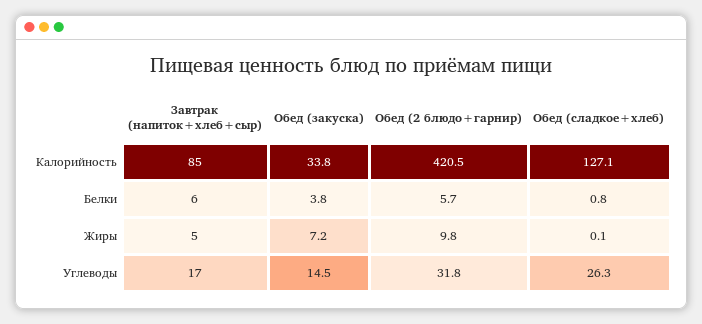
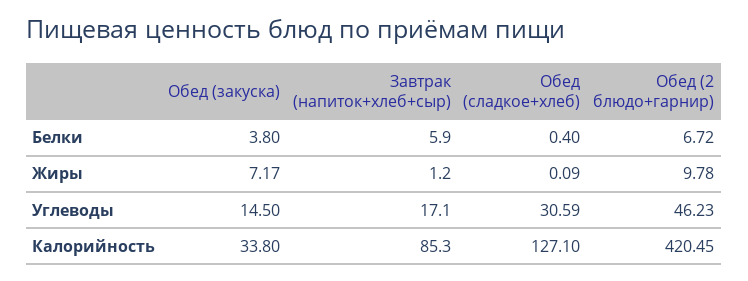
  {
    "Завтрак (напиток+хлеб+сыр)": {
      "Калорийность": 85.3,
      "Белки": 5.9,
-     "Жиры": 5,
+     "Жиры": 1.2,
      "Углеводы": 17.1
    },
    "Обед (закуска)": {
      "Калорийность": 33.8,
      "Белки": 3.8,
      "Жиры": 7.17,
      "Углеводы": 14.5
    },
    "Обед (2 блюдо+гарнир)": {
      "Калорийность": 420.45,
-     "Белки": 5.7,
+     "Белки": 6.72,
      "Жиры": 9.78,
-     "Углеводы": 31.8
+     "Углеводы": 46.23
    },
    "Обед (сладкое+хлеб)": {
      "Калорийность": 127.1,
-     "Белки": 0.8,
+     "Белки": 0.4,
      "Жиры": 0.09,
-     "Углеводы": 26.3
+     "Углеводы": 30.59
    }
  }

